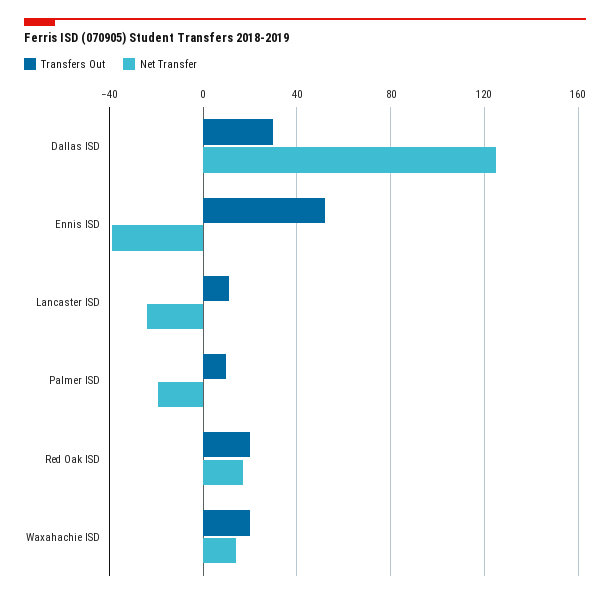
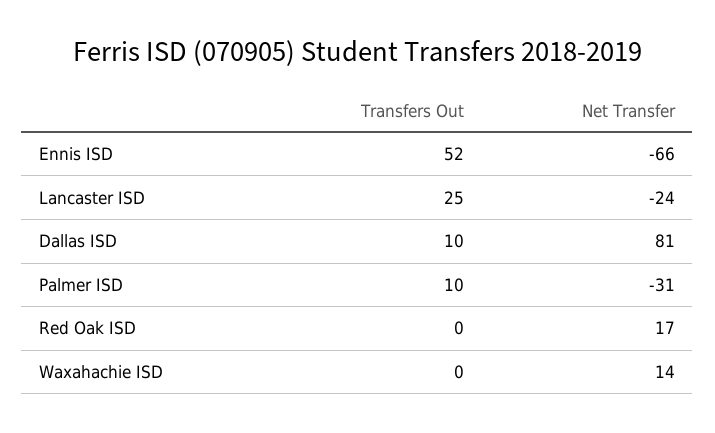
  {
    "Transfers Out": {
-     "Dallas ISD": 30,
+     "Dallas ISD": 10,
      "Ennis ISD": 52,
-     "Lancaster ISD": 10,
+     "Lancaster ISD": 25,
      "Palmer ISD": 10,
-     "Red Oak ISD": 20,
+     "Red Oak ISD": 0,
-     "Waxahachie ISD": 20
+     "Waxahachie ISD": 0
    },
    "Net Transfer": {
-     "Dallas ISD": 125,
+     "Dallas ISD": 81,
-     "Ennis ISD": -40,
+     "Ennis ISD": -66,
      "Lancaster ISD": -24,
-     "Palmer ISD": -20,
+     "Palmer ISD": -31,
      "Red Oak ISD": 17,
      "Waxahachie ISD": 14
    }
  }

